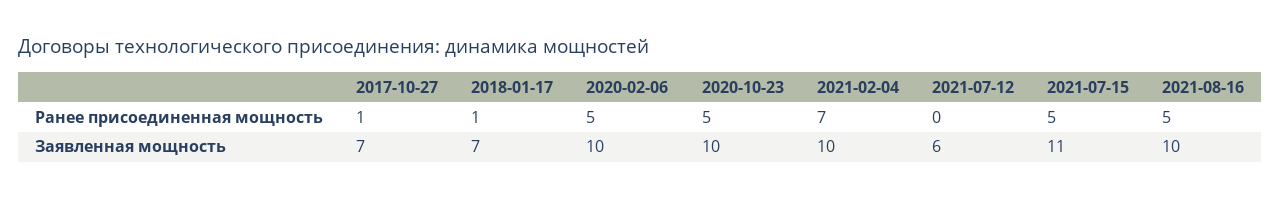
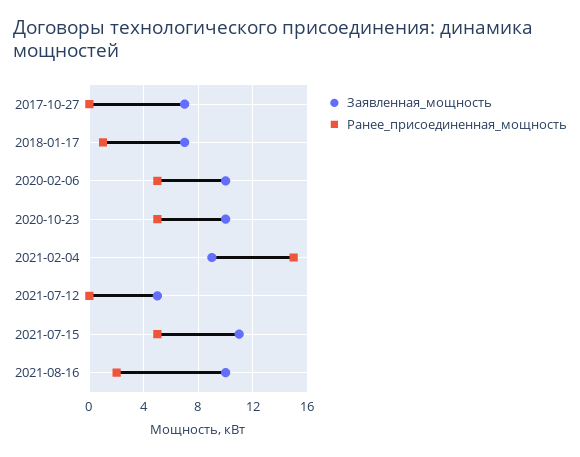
  {
    "Ранее присоединенная мощность": {
-     "2017-10-27": 1,
+     "2017-10-27": 0,
      "2018-01-17": 1,
      "2020-02-06": 5,
      "2020-10-23": 5,
-     "2021-02-04": 7,
+     "2021-02-04": 15,
      "2021-07-12": 0,
      "2021-07-15": 5,
-     "2021-08-16": 5
+     "2021-08-16": 2
    },
    "Заявленная мощность": {
      "2017-10-27": 7,
      "2018-01-17": 7,
      "2020-02-06": 10,
      "2020-10-23": 10,
-     "2021-02-04": 10,
+     "2021-02-04": 9,
-     "2021-07-12": 6,
+     "2021-07-12": 5,
      "2021-07-15": 11,
      "2021-08-16": 10
    }
  }

